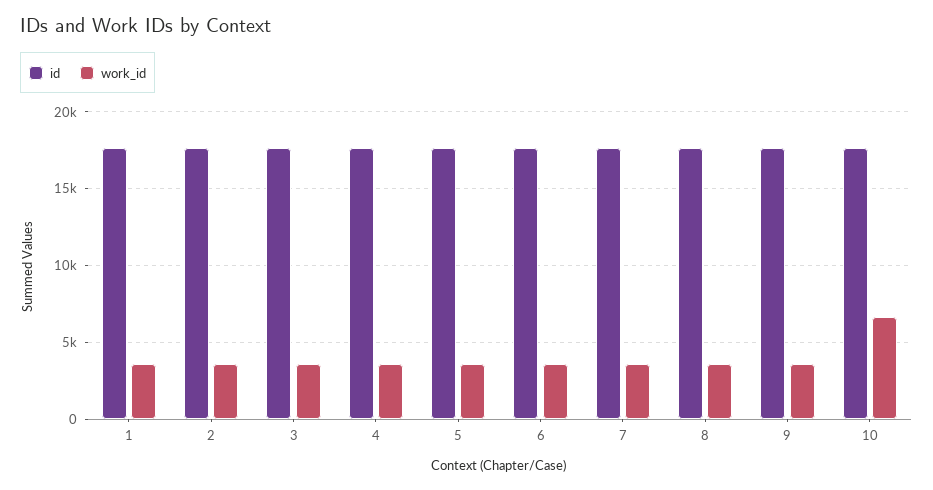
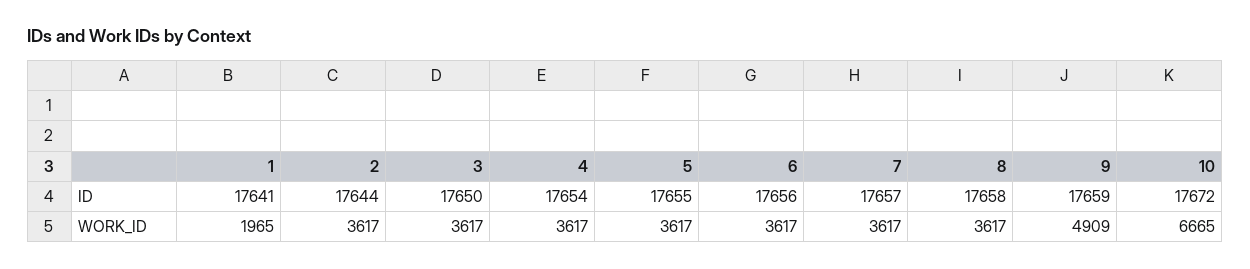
  {
    "id": {
      "1": 17641,
      "2": 17644,
      "3": 17650,
      "4": 17654,
      "5": 17655,
      "6": 17656,
      "7": 17657,
      "8": 17658,
      "9": 17659,
      "10": 17672
    },
    "work_id": {
-     "1": 3500,
+     "1": 1965,
      "2": 3617,
      "3": 3617,
      "4": 3617,
      "5": 3617,
      "6": 3617,
      "7": 3617,
      "8": 3617,
-     "9": 3500,
+     "9": 4909,
      "10": 6665
    }
  }

